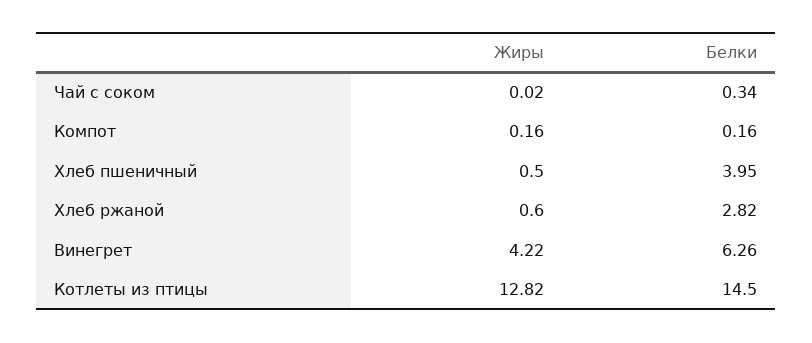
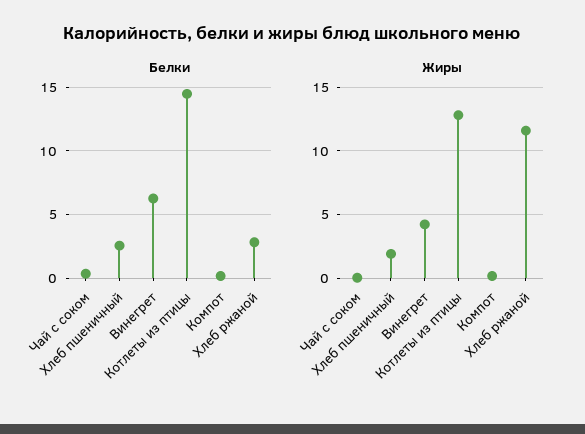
  {
    "Жиры": {
      "Чай с соком": 0.02,
      "Компот": 0.16,
-     "Хлеб пшеничный": 0.5,
+     "Хлеб пшеничный": 2,
-     "Хлеб ржаной": 0.6,
+     "Хлеб ржаной": 11.5,
      "Винегрет": 4.22,
      "Котлеты из птицы": 12.82
    },
    "Белки": {
      "Чай с соком": 0.34,
      "Компот": 0.16,
-     "Хлеб пшеничный": 3.95,
+     "Хлеб пшеничный": 2.5,
      "Хлеб ржаной": 2.82,
      "Винегрет": 6.26,
      "Котлеты из птицы": 14.5
    }
  }

